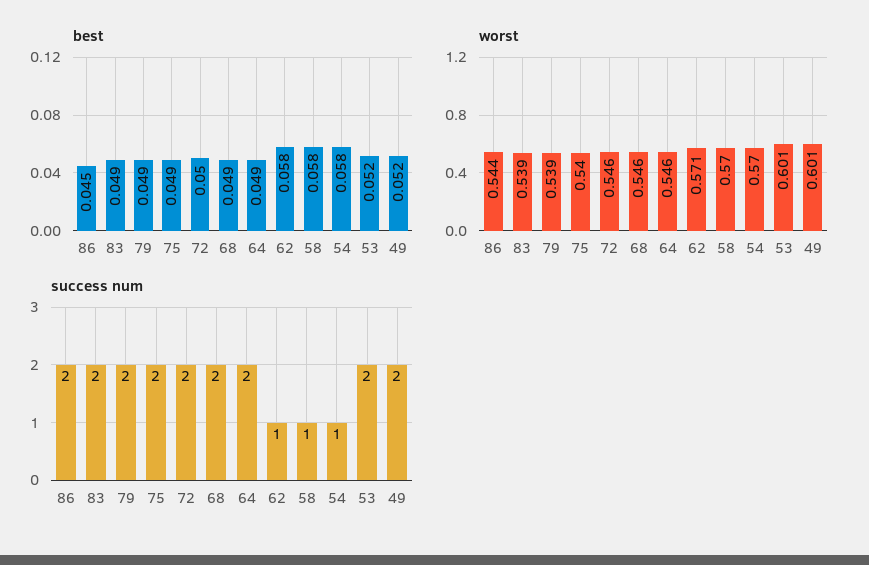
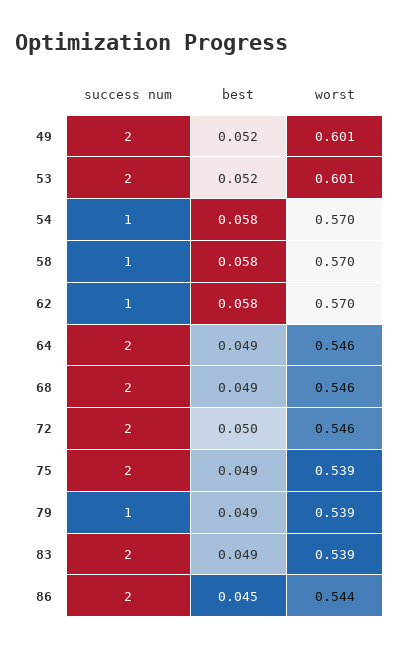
  {
    "best": {
      "86": 0.045,
      "83": 0.049,
      "79": 0.049,
      "75": 0.049,
      "72": 0.05,
      "68": 0.049,
      "64": 0.049,
      "62": 0.058,
      "58": 0.058,
      "54": 0.058,
      "53": 0.052,
      "49": 0.052
    },
    "worst": {
      "86": 0.544,
      "83": 0.539,
      "79": 0.539,
-     "75": 0.54,
+     "75": 0.539,
      "72": 0.546,
      "68": 0.546,
      "64": 0.546,
-     "62": 0.571,
+     "62": 0.57,
      "58": 0.57,
      "54": 0.57,
      "53": 0.601,
      "49": 0.601
    },
    "success num": {
      "86": 2,
      "83": 2,
-     "79": 2,
+     "79": 1,
      "75": 2,
      "72": 2,
      "68": 2,
      "64": 2,
      "62": 1,
      "58": 1,
      "54": 1,
      "53": 2,
      "49": 2
    }
  }

